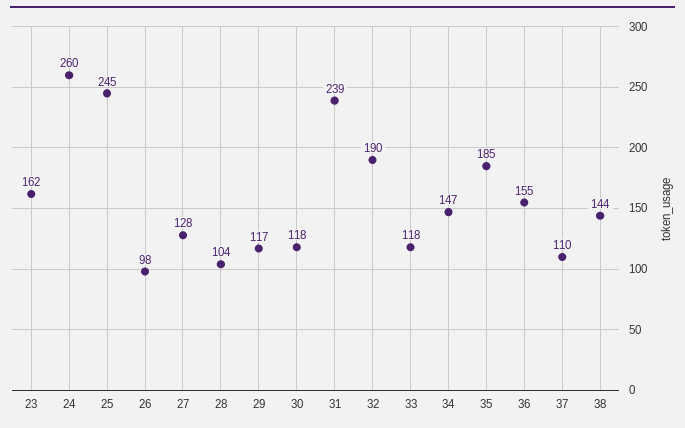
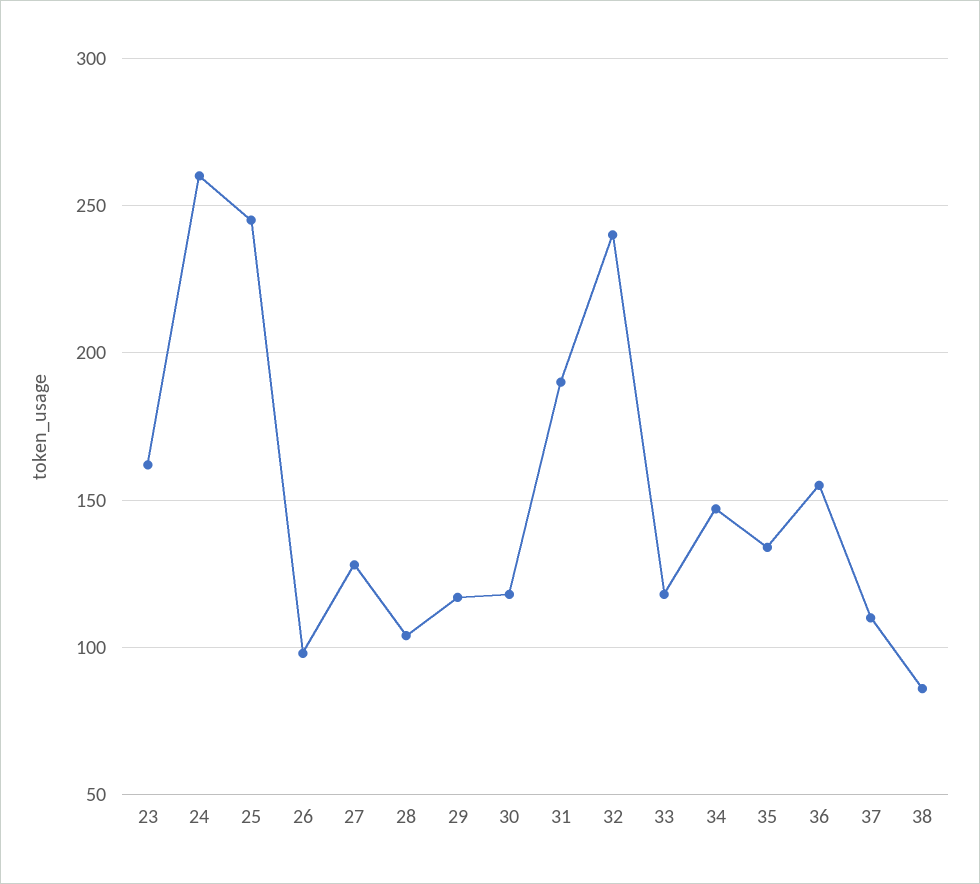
  {
    "23": 162,
    "24": 260,
    "25": 245,
    "26": 98,
    "27": 128,
    "28": 104,
    "29": 117,
    "30": 118,
-   "31": 239,
+   "31": 190,
-   "32": 190,
+   "32": 240,
    "33": 118,
    "34": 147,
-   "35": 185,
+   "35": 135,
    "36": 155,
    "37": 110,
-   "38": 144
+   "38": 85
  }

